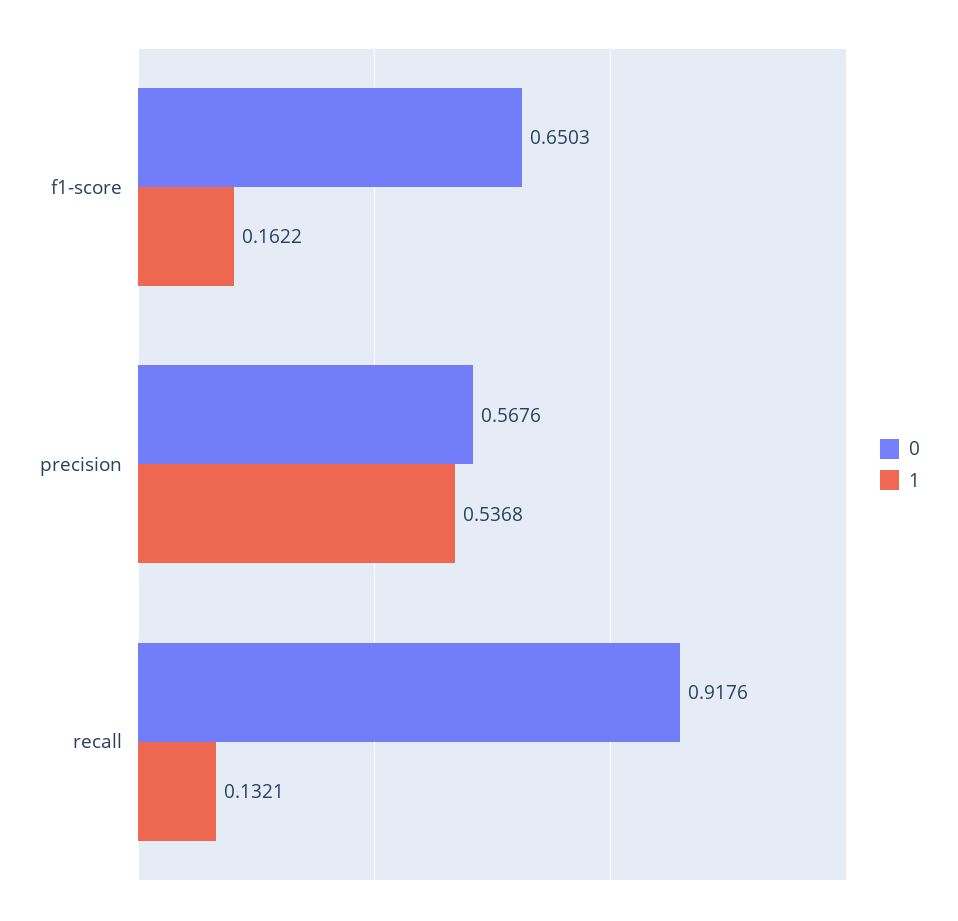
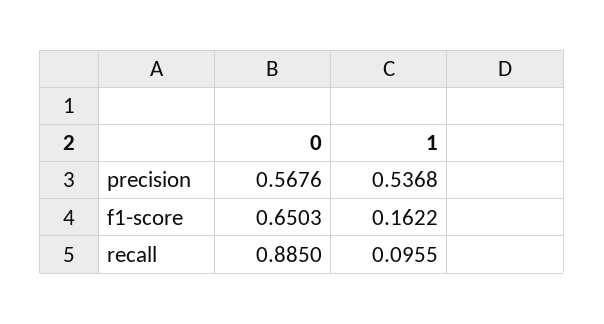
  {
    "0": {
      "f1-score": 0.6503,
      "precision": 0.5676,
-     "recall": 0.9176
+     "recall": 0.885
    },
    "1": {
      "f1-score": 0.1622,
      "precision": 0.5368,
-     "recall": 0.1321
+     "recall": 0.0955
    }
  }

